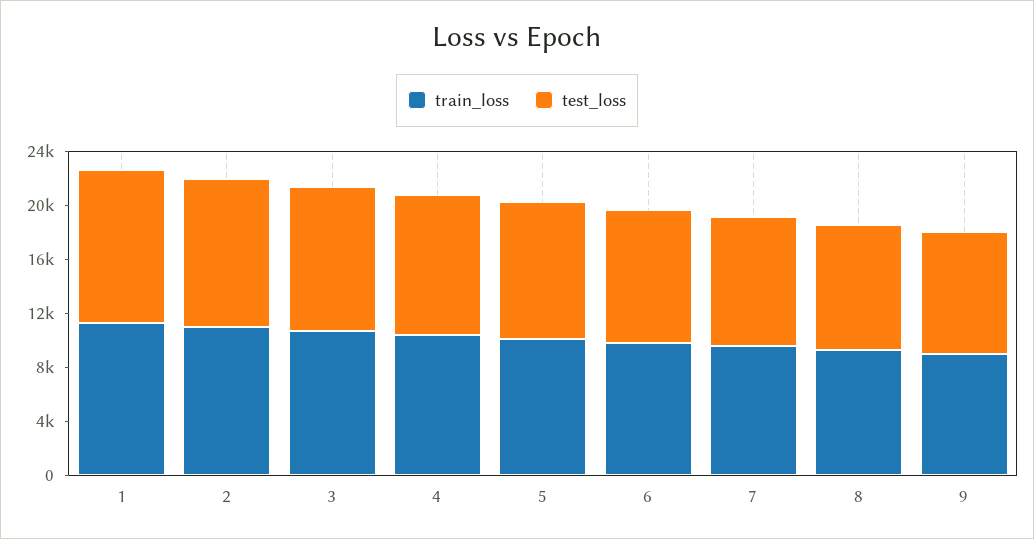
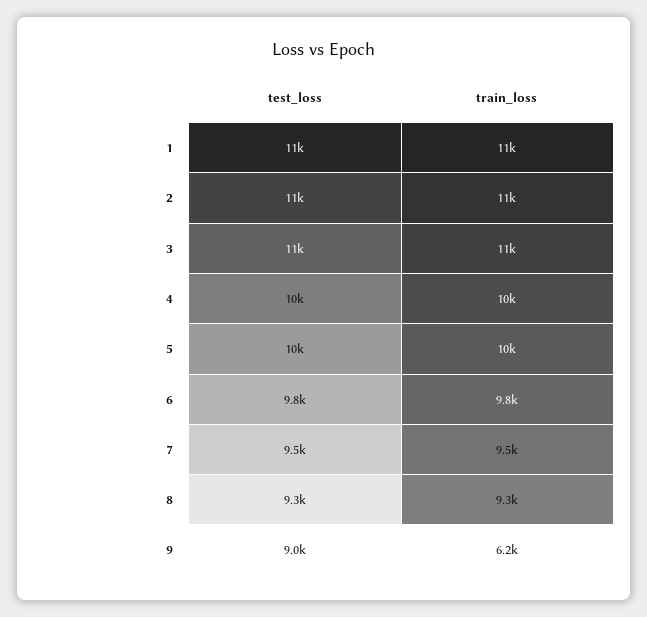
  {
    "train_loss": {
      "1": 11000,
      "2": 11000,
      "3": 11000,
      "4": 10000,
      "5": 10000,
      "6": 9800,
      "7": 9500,
      "8": 9300,
-     "9": 9000
+     "9": 6200
    },
    "test_loss": {
      "1": 11000,
      "2": 11000,
      "3": 11000,
      "4": 10000,
      "5": 10000,
      "6": 9800,
      "7": 9500,
      "8": 9300,
      "9": 9000
    }
  }

